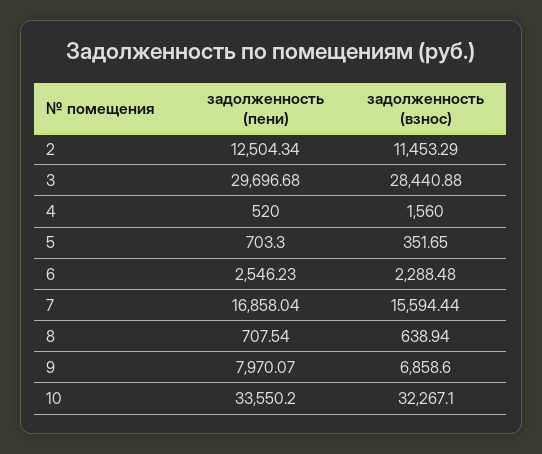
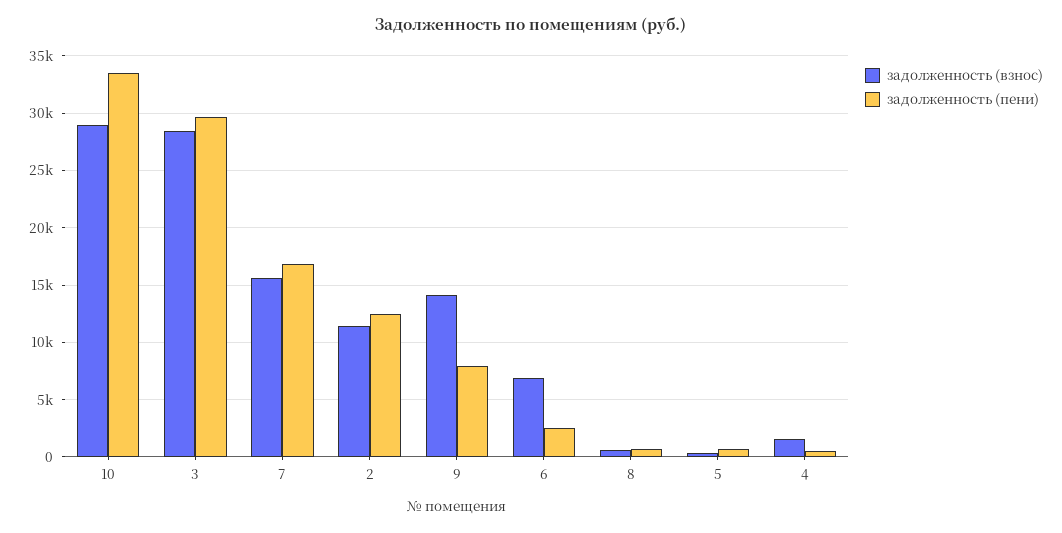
  {
    "задолженность (пени)": {
      "2": 12504.34,
      "3": 29696.68,
      "4": 520,
      "5": 703.3,
      "6": 2546.23,
      "7": 16858.04,
      "8": 707.54,
      "9": 7970.07,
      "10": 33550.2
    },
    "задолженность (взнос)": {
      "2": 11453.29,
      "3": 28440.88,
      "4": 1560,
      "5": 351.65,
-     "6": 2288.48,
+     "6": 7000,
      "7": 15594.44,
      "8": 638.94,
-     "9": 6858.6,
+     "9": 14000,
-     "10": 32267.1
+     "10": 29000
    }
  }

